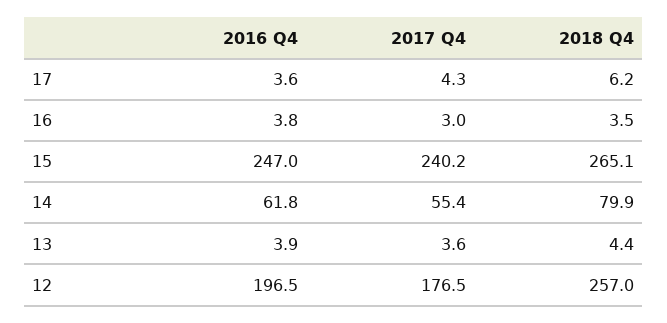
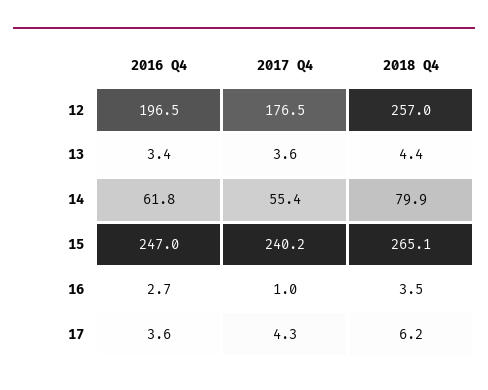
  {
    "2016 Q4": {
      "17": 3.6,
-     "16": 3.8,
+     "16": 2.7,
      "15": 247,
      "14": 61.8,
-     "13": 3.9,
+     "13": 3.4,
      "12": 196.5
    },
    "2017 Q4": {
      "17": 4.3,
-     "16": 3,
+     "16": 1,
      "15": 240.2,
      "14": 55.4,
      "13": 3.6,
      "12": 176.5
    },
    "2018 Q4": {
      "17": 6.2,
      "16": 3.5,
      "15": 265.1,
      "14": 79.9,
      "13": 4.4,
      "12": 257
    }
  }

